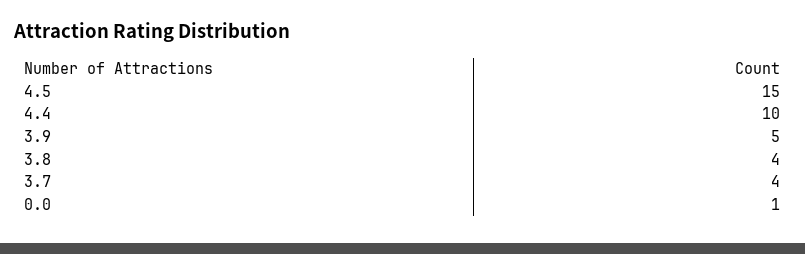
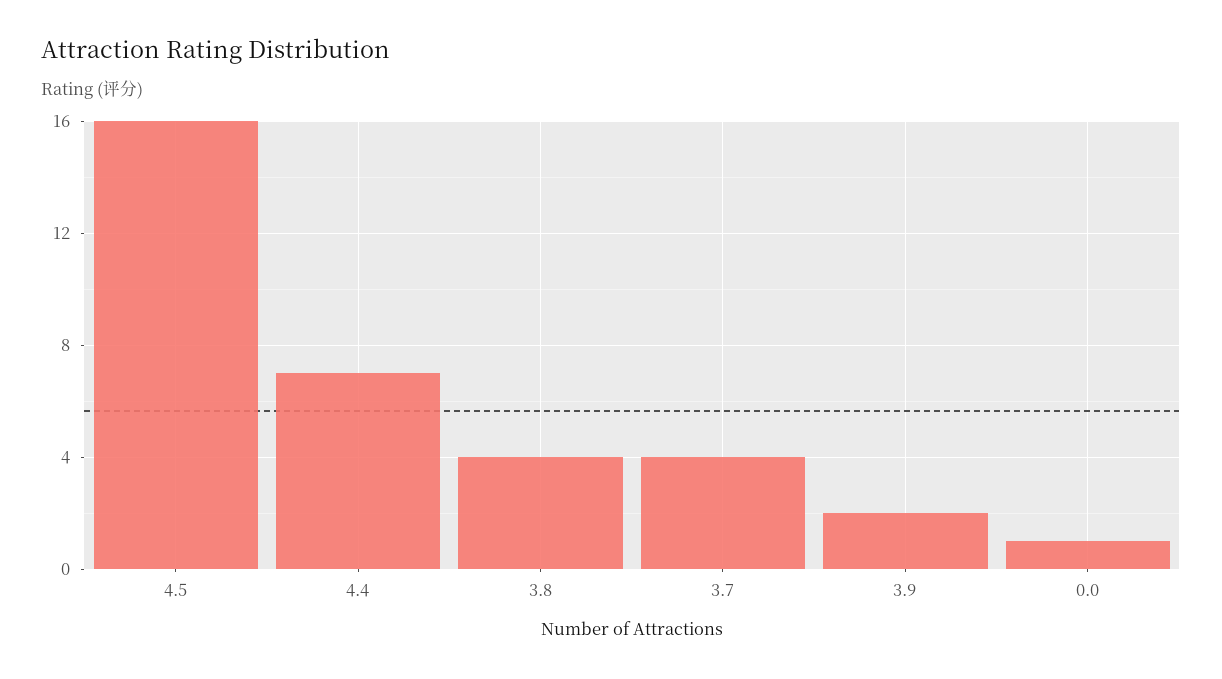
  {
-   "4.5": 15,
+   "4.5": 16,
-   "4.4": 10,
+   "4.4": 7,
-   "3.9": 5,
+   "3.9": 2,
    "3.8": 4,
    "3.7": 4,
    "0.0": 1
  }

